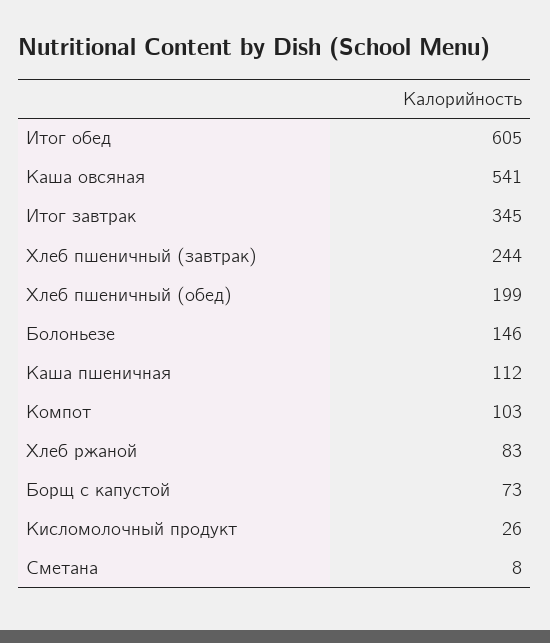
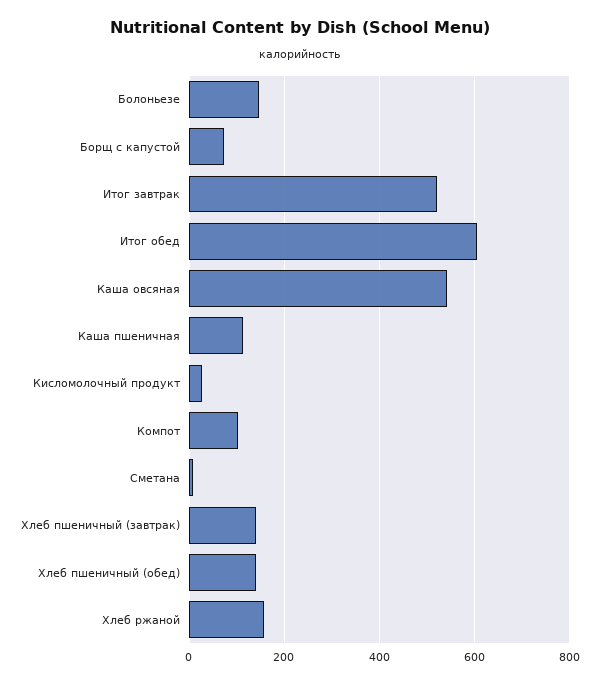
  {
    "Итог обед": 605,
    "Каша овсяная": 541,
-   "Итог завтрак": 345,
+   "Итог завтрак": 520,
-   "Хлеб пшеничный (завтрак)": 244,
+   "Хлеб пшеничный (завтрак)": 140,
-   "Хлеб пшеничный (обед)": 199,
+   "Хлеб пшеничный (обед)": 140,
    "Болоньезе": 146,
    "Каша пшеничная": 112,
    "Компот": 103,
-   "Хлеб ржаной": 83,
+   "Хлеб ржаной": 160,
    "Борщ с капустой": 73,
    "Кисломолочный продукт": 26,
    "Сметана": 8
  }

